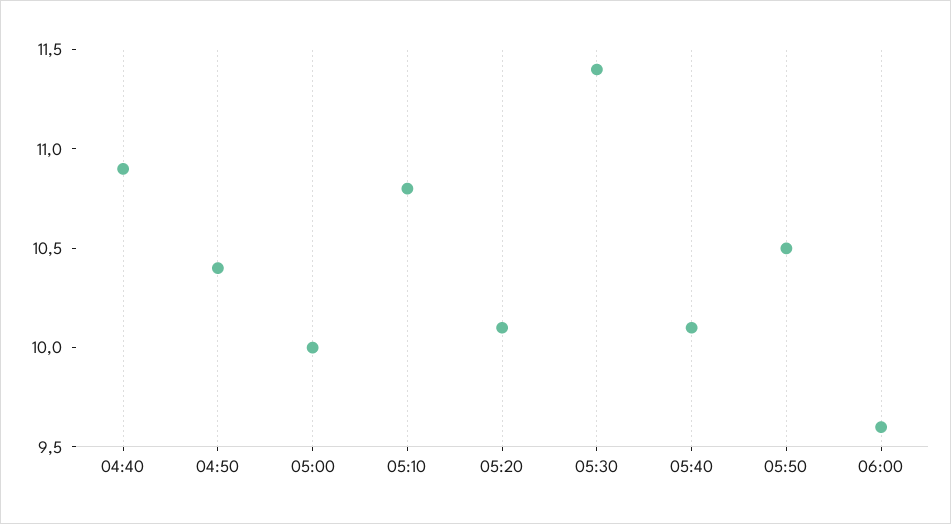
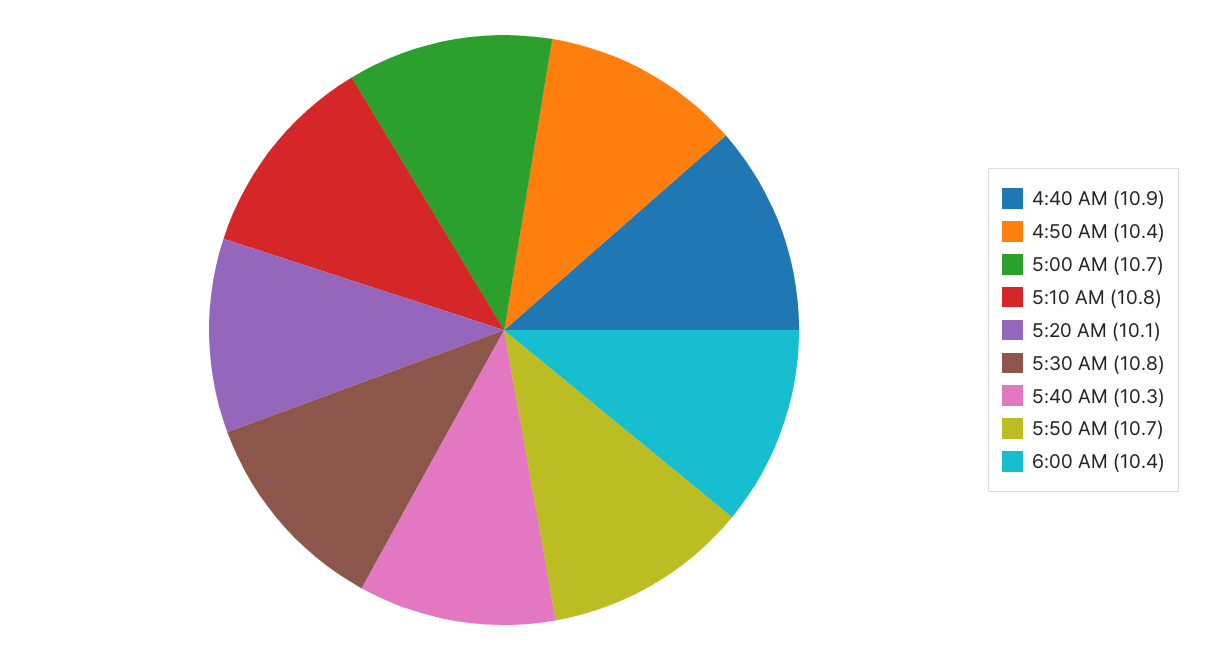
  {
    "04:40": 10.9,
    "04:50": 10.4,
-   "05:00": 10,
+   "05:00": 10.7,
    "05:10": 10.8,
    "05:20": 10.1,
-   "05:30": 11.4,
+   "05:30": 10.8,
-   "05:40": 10.1,
+   "05:40": 10.3,
-   "05:50": 10.5,
+   "05:50": 10.7,
-   "06:00": 9.6
+   "06:00": 10.4
  }

